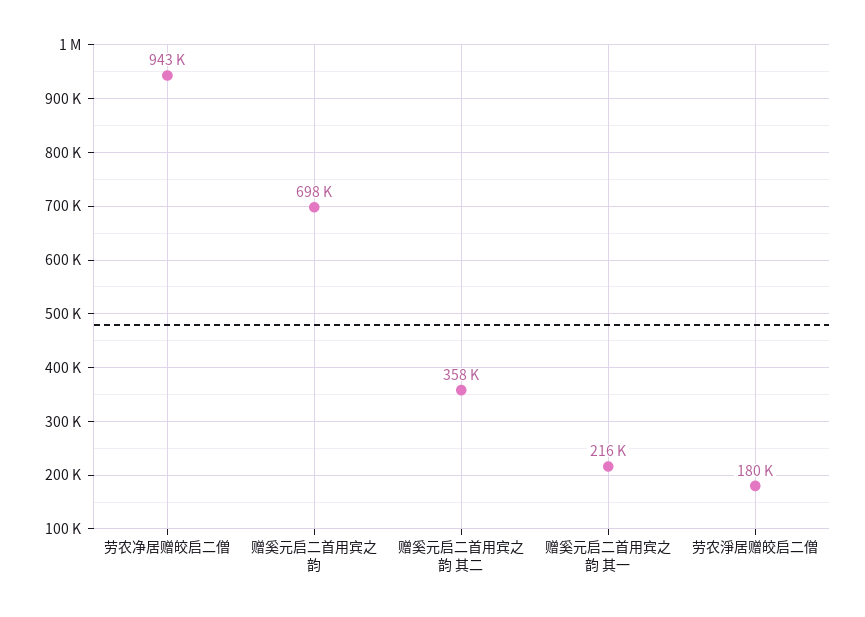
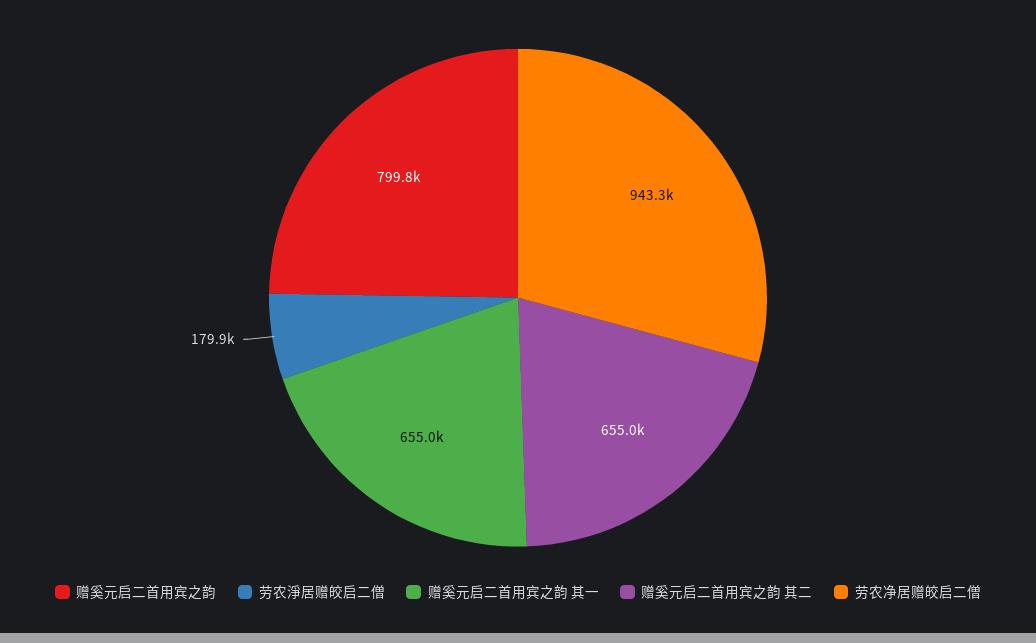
  {
    "劳农净居赠皎启二僧": 943300,
-   "赠奚元启二首用宾之韵": 698000,
+   "赠奚元启二首用宾之韵": 799800,
-   "赠奚元启二首用宾之韵 其二": 358000,
+   "赠奚元启二首用宾之韵 其二": 655000,
-   "赠奚元启二首用宾之韵 其一": 216000,
+   "赠奚元启二首用宾之韵 其一": 655000,
    "劳农淨居赠皎启二僧": 179900
  }

